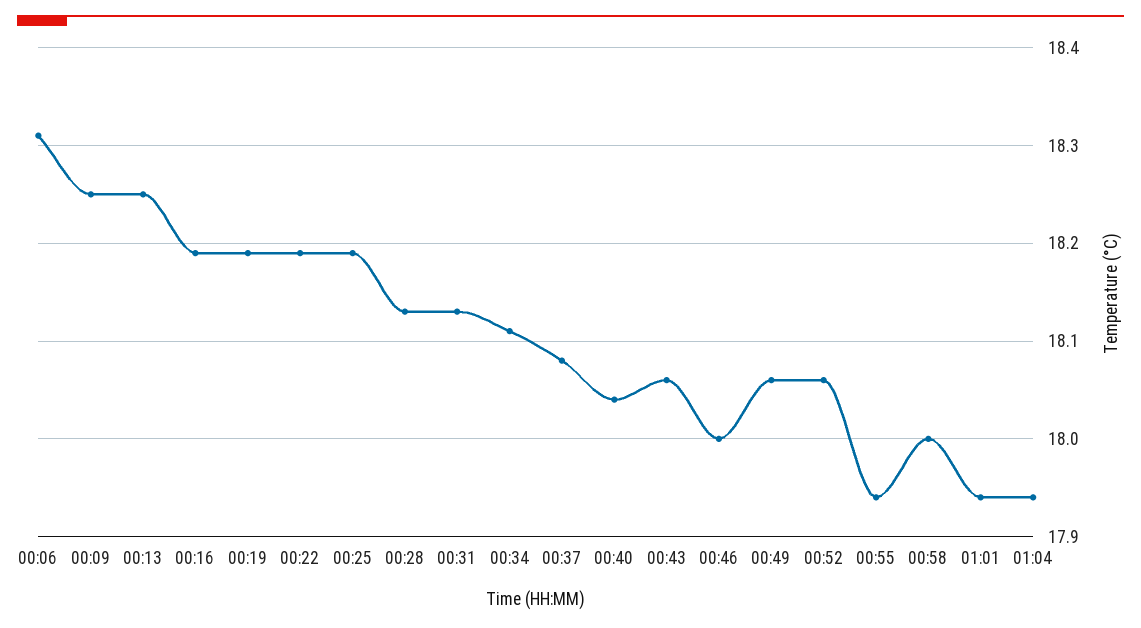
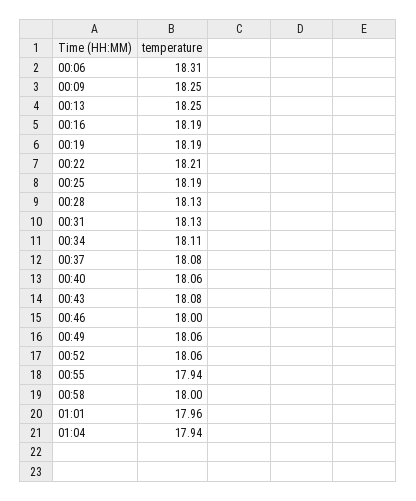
  {
    "00:06": 18.31,
    "00:09": 18.25,
    "00:13": 18.25,
    "00:16": 18.19,
    "00:19": 18.19,
-   "00:22": 18.19,
+   "00:22": 18.21,
    "00:25": 18.19,
    "00:28": 18.13,
    "00:31": 18.13,
    "00:34": 18.11,
    "00:37": 18.08,
-   "00:40": 18.04,
+   "00:40": 18.06,
-   "00:43": 18.06,
+   "00:43": 18.08,
    "00:46": 18,
    "00:49": 18.06,
    "00:52": 18.06,
    "00:55": 17.94,
    "00:58": 18,
-   "01:01": 17.94,
+   "01:01": 17.96,
    "01:04": 17.94
  }

